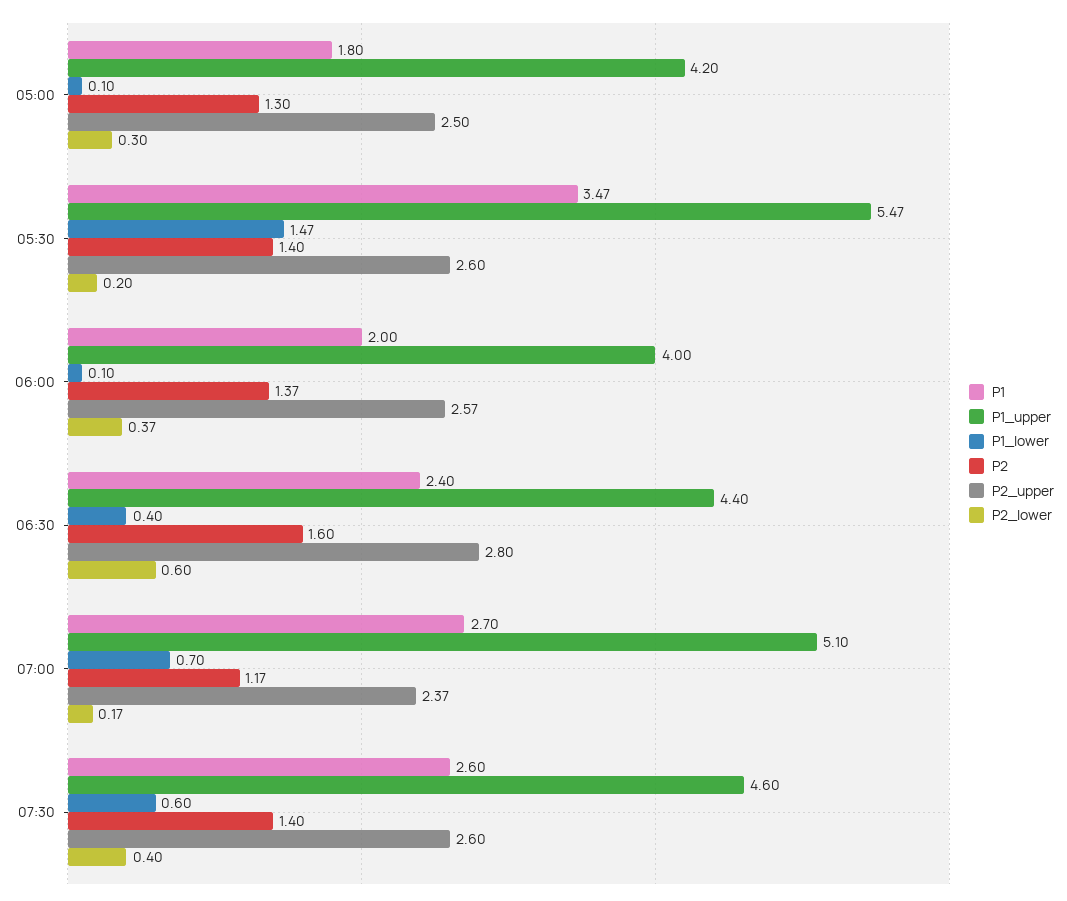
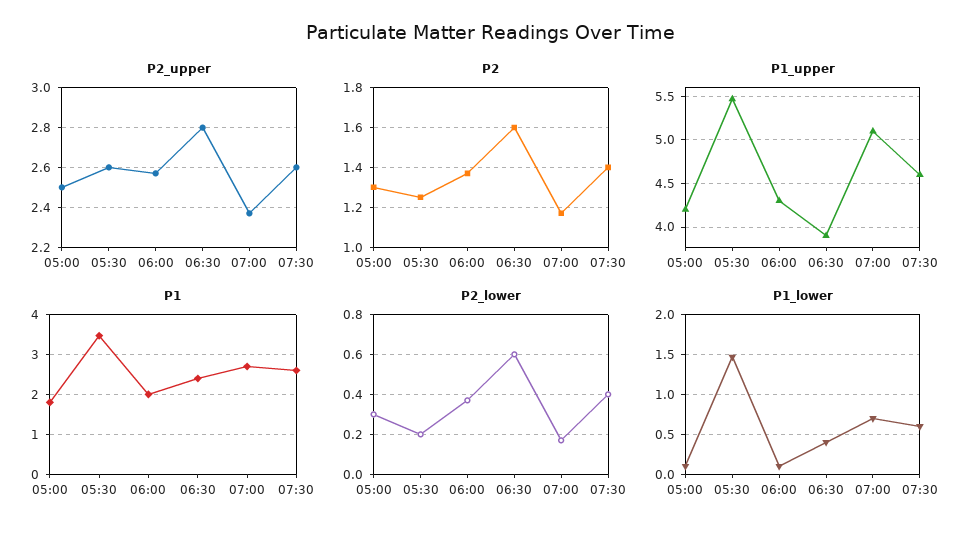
  {
    "P1": {
      "05:00": 1.8,
      "05:30": 3.47,
      "06:00": 2,
      "06:30": 2.4,
      "07:00": 2.7,
      "07:30": 2.6
    },
    "P1_upper": {
      "05:00": 4.2,
      "05:30": 5.47,
-     "06:00": 4,
+     "06:00": 4.3,
-     "06:30": 4.4,
+     "06:30": 3.9,
      "07:00": 5.1,
      "07:30": 4.6
    },
    "P1_lower": {
      "05:00": 0.1,
      "05:30": 1.47,
      "06:00": 0.1,
      "06:30": 0.4,
      "07:00": 0.7,
      "07:30": 0.6
    },
    "P2": {
      "05:00": 1.3,
-     "05:30": 1.4,
+     "05:30": 1.25,
      "06:00": 1.37,
      "06:30": 1.6,
      "07:00": 1.17,
      "07:30": 1.4
    },
    "P2_upper": {
      "05:00": 2.5,
      "05:30": 2.6,
      "06:00": 2.57,
      "06:30": 2.8,
      "07:00": 2.37,
      "07:30": 2.6
    },
    "P2_lower": {
      "05:00": 0.3,
      "05:30": 0.2,
      "06:00": 0.37,
      "06:30": 0.6,
      "07:00": 0.17,
      "07:30": 0.4
    }
  }

